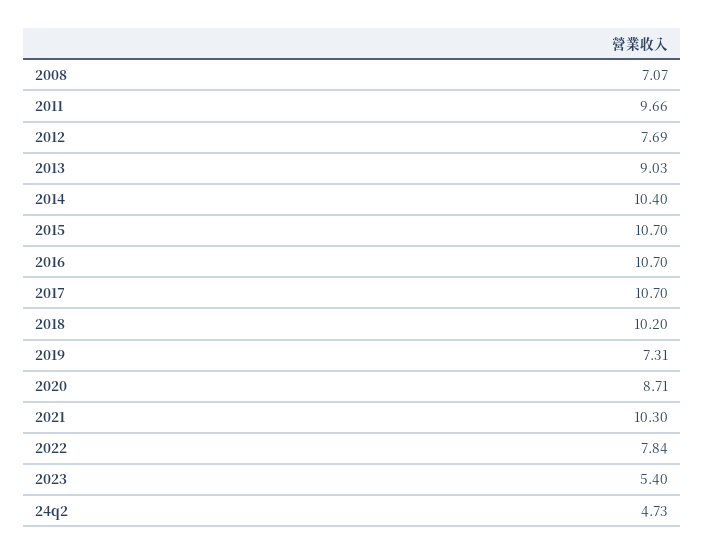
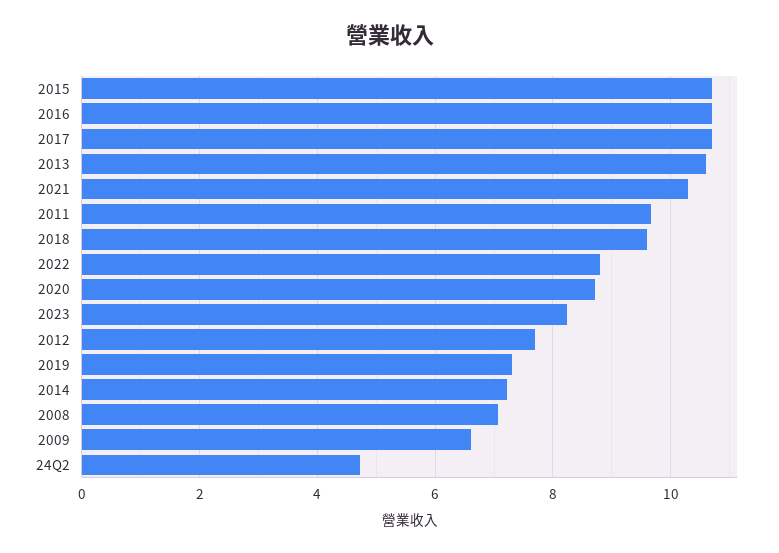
  {
    "2008": 7.07,
    "2011": 9.66,
    "2012": 7.69,
-   "2013": 9.03,
+   "2013": 10.6,
-   "2014": 10.4,
+   "2014": 7.2,
    "2015": 10.7,
    "2016": 10.7,
    "2017": 10.7,
-   "2018": 10.2,
+   "2018": 9.6,
    "2019": 7.31,
    "2020": 8.71,
    "2021": 10.3,
-   "2022": 7.84,
+   "2022": 8.8,
-   "2023": 5.4,
+   "2023": 8.2,
-   "24q2": 4.73
+   "24q2": 4.73,
+   "2009": 6.6
  }

